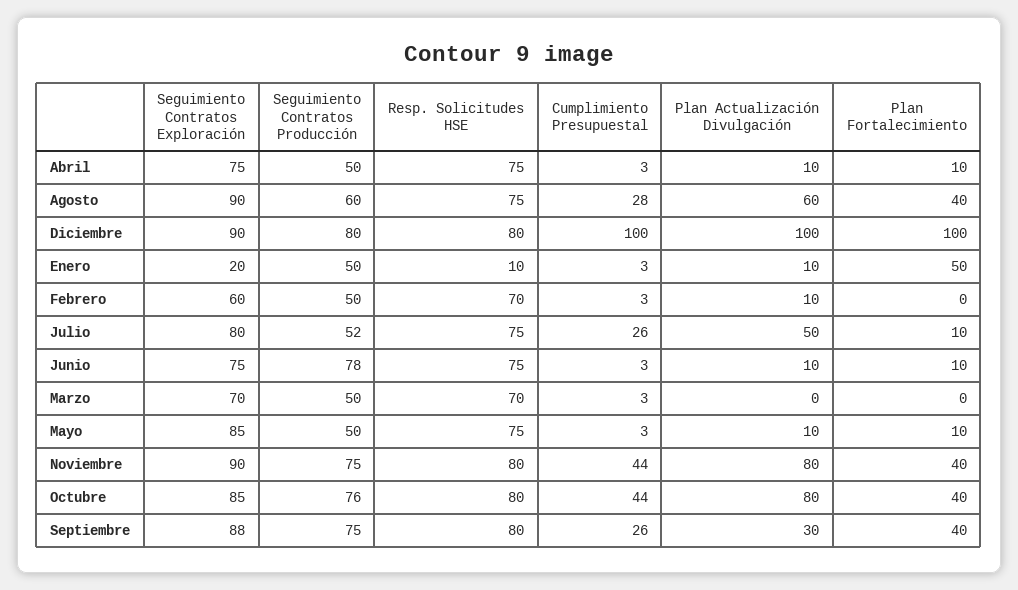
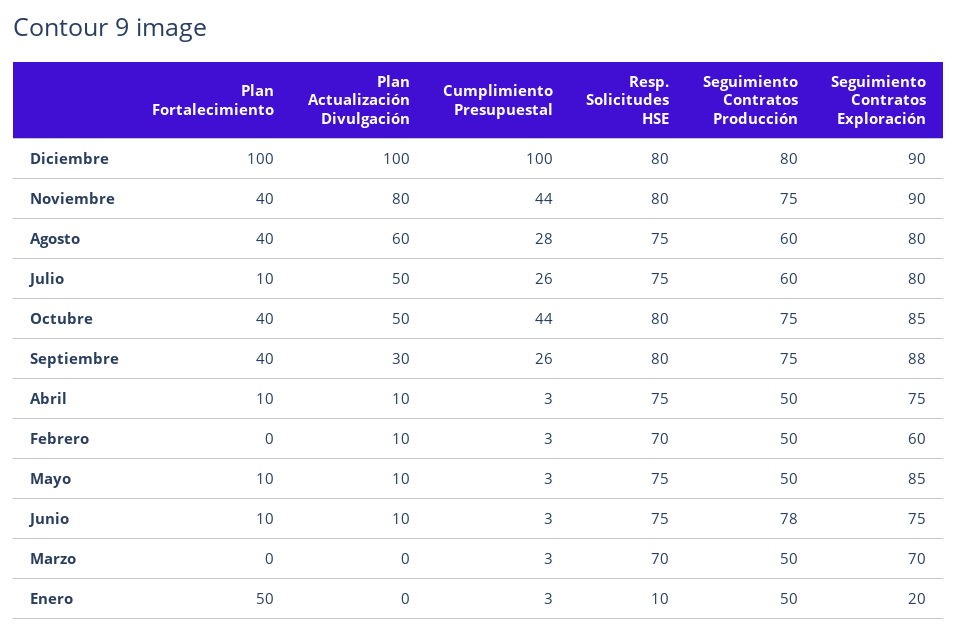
  {
    "Seguimiento Contratos Exploración": {
      "Abril": 75,
-     "Agosto": 90,
+     "Agosto": 80,
      "Diciembre": 90,
      "Enero": 20,
      "Febrero": 60,
      "Julio": 80,
      "Junio": 75,
      "Marzo": 70,
      "Mayo": 85,
      "Noviembre": 90,
      "Octubre": 85,
      "Septiembre": 88
    },
    "Seguimiento Contratos Producción": {
      "Abril": 50,
      "Agosto": 60,
      "Diciembre": 80,
      "Enero": 50,
      "Febrero": 50,
-     "Julio": 52,
+     "Julio": 60,
      "Junio": 78,
      "Marzo": 50,
      "Mayo": 50,
      "Noviembre": 75,
-     "Octubre": 76,
+     "Octubre": 75,
      "Septiembre": 75
    },
    "Resp. Solicitudes HSE": {
      "Abril": 75,
      "Agosto": 75,
      "Diciembre": 80,
      "Enero": 10,
      "Febrero": 70,
      "Julio": 75,
      "Junio": 75,
      "Marzo": 70,
      "Mayo": 75,
      "Noviembre": 80,
      "Octubre": 80,
      "Septiembre": 80
    },
    "Cumplimiento Presupuestal": {
      "Abril": 3,
      "Agosto": 28,
      "Diciembre": 100,
      "Enero": 3,
      "Febrero": 3,
      "Julio": 26,
      "Junio": 3,
      "Marzo": 3,
      "Mayo": 3,
      "Noviembre": 44,
      "Octubre": 44,
      "Septiembre": 26
    },
    "Plan Actualización Divulgación": {
      "Abril": 10,
      "Agosto": 60,
      "Diciembre": 100,
-     "Enero": 10,
+     "Enero": 0,
      "Febrero": 10,
      "Julio": 50,
      "Junio": 10,
      "Marzo": 0,
      "Mayo": 10,
      "Noviembre": 80,
-     "Octubre": 80,
+     "Octubre": 50,
      "Septiembre": 30
    },
    "Plan Fortalecimiento": {
      "Abril": 10,
      "Agosto": 40,
      "Diciembre": 100,
      "Enero": 50,
      "Febrero": 0,
      "Julio": 10,
      "Junio": 10,
      "Marzo": 0,
      "Mayo": 10,
      "Noviembre": 40,
      "Octubre": 40,
      "Septiembre": 40
    }
  }

